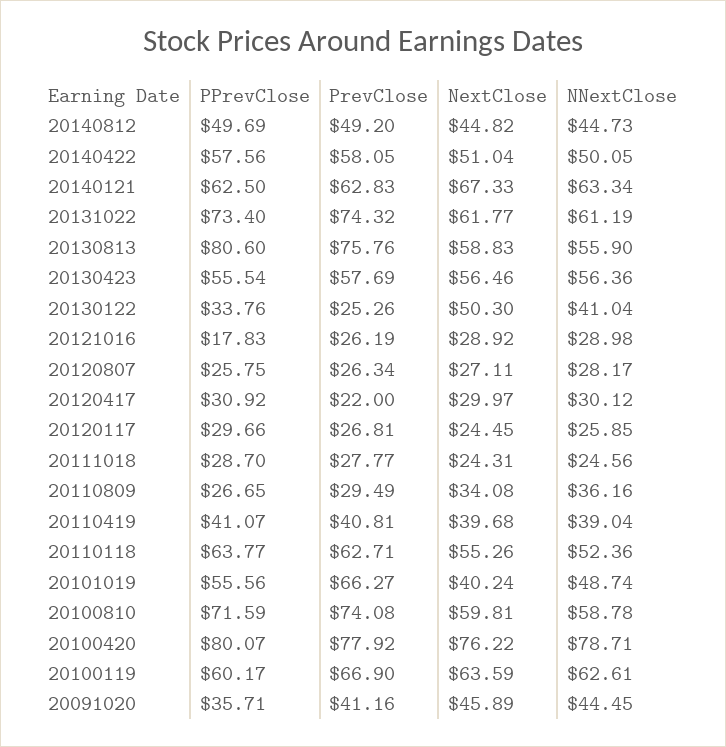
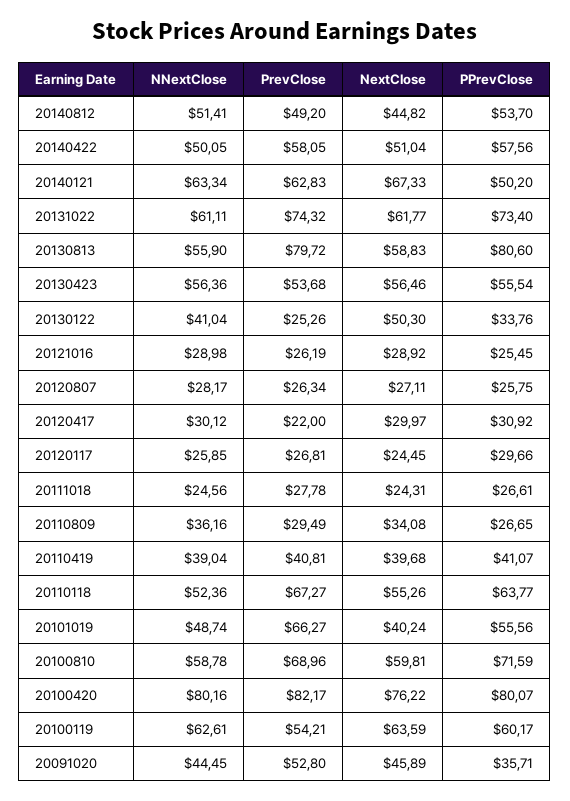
  {
    "PPrevClose": {
-     "20140812": 49.69,
+     "20140812": 53.7,
      "20140422": 57.56,
-     "20140121": 62.5,
+     "20140121": 50.2,
      "20131022": 73.4,
      "20130813": 80.6,
      "20130423": 55.54,
      "20130122": 33.76,
-     "20121016": 17.83,
+     "20121016": 25.45,
      "20120807": 25.75,
      "20120417": 30.92,
      "20120117": 29.66,
-     "20111018": 28.7,
+     "20111018": 26.61,
      "20110809": 26.65,
      "20110419": 41.07,
      "20110118": 63.77,
      "20101019": 55.56,
      "20100810": 71.59,
      "20100420": 80.07,
      "20100119": 60.17,
      "20091020": 35.71
    },
    "PrevClose": {
      "20140812": 49.2,
      "20140422": 58.05,
      "20140121": 62.83,
      "20131022": 74.32,
-     "20130813": 75.76,
+     "20130813": 79.72,
-     "20130423": 57.69,
+     "20130423": 53.68,
      "20130122": 25.26,
      "20121016": 26.19,
      "20120807": 26.34,
      "20120417": 22,
      "20120117": 26.81,
-     "20111018": 27.77,
+     "20111018": 27.78,
      "20110809": 29.49,
      "20110419": 40.81,
-     "20110118": 62.71,
+     "20110118": 67.27,
      "20101019": 66.27,
-     "20100810": 74.08,
+     "20100810": 68.96,
-     "20100420": 77.92,
+     "20100420": 82.17,
-     "20100119": 66.9,
+     "20100119": 54.21,
-     "20091020": 41.16
+     "20091020": 52.8
    },
    "NextClose": {
      "20140812": 44.82,
      "20140422": 51.04,
      "20140121": 67.33,
      "20131022": 61.77,
      "20130813": 58.83,
      "20130423": 56.46,
      "20130122": 50.3,
      "20121016": 28.92,
      "20120807": 27.11,
      "20120417": 29.97,
      "20120117": 24.45,
      "20111018": 24.31,
      "20110809": 34.08,
      "20110419": 39.68,
      "20110118": 55.26,
      "20101019": 40.24,
      "20100810": 59.81,
      "20100420": 76.22,
      "20100119": 63.59,
      "20091020": 45.89
    },
    "NNextClose": {
-     "20140812": 44.73,
+     "20140812": 51.41,
      "20140422": 50.05,
      "20140121": 63.34,
-     "20131022": 61.19,
+     "20131022": 61.11,
      "20130813": 55.9,
      "20130423": 56.36,
      "20130122": 41.04,
      "20121016": 28.98,
      "20120807": 28.17,
      "20120417": 30.12,
      "20120117": 25.85,
      "20111018": 24.56,
      "20110809": 36.16,
      "20110419": 39.04,
      "20110118": 52.36,
      "20101019": 48.74,
      "20100810": 58.78,
-     "20100420": 78.71,
+     "20100420": 80.16,
      "20100119": 62.61,
      "20091020": 44.45
    }
  }

